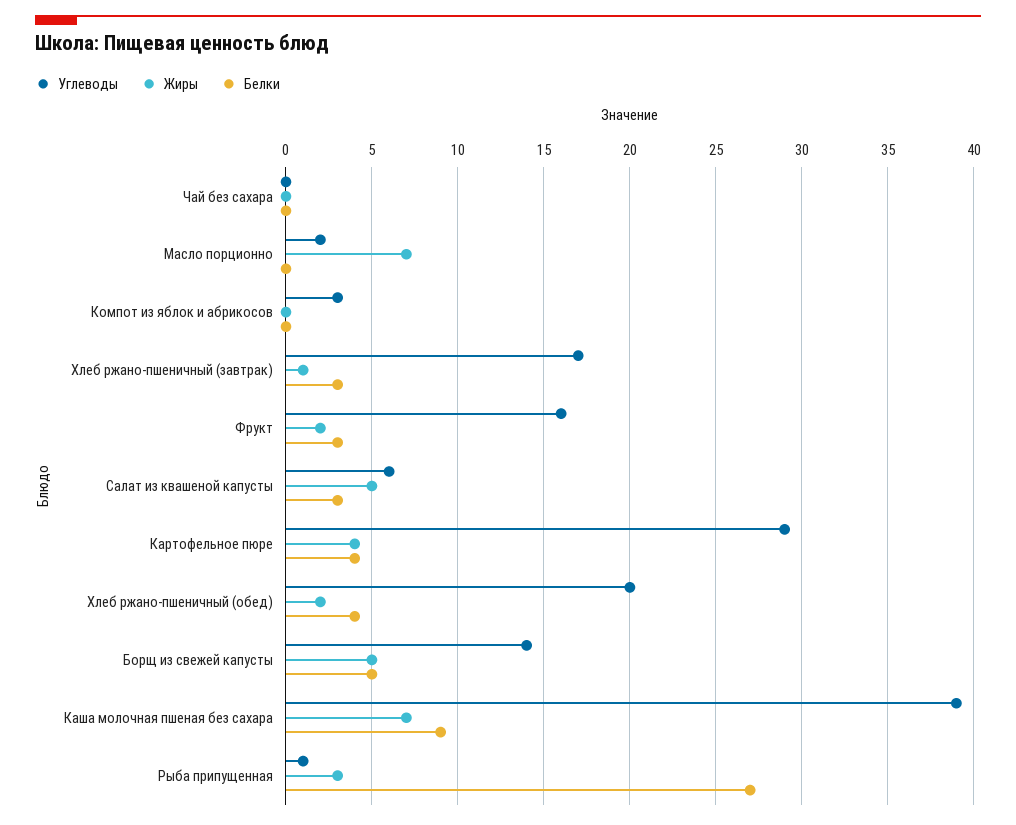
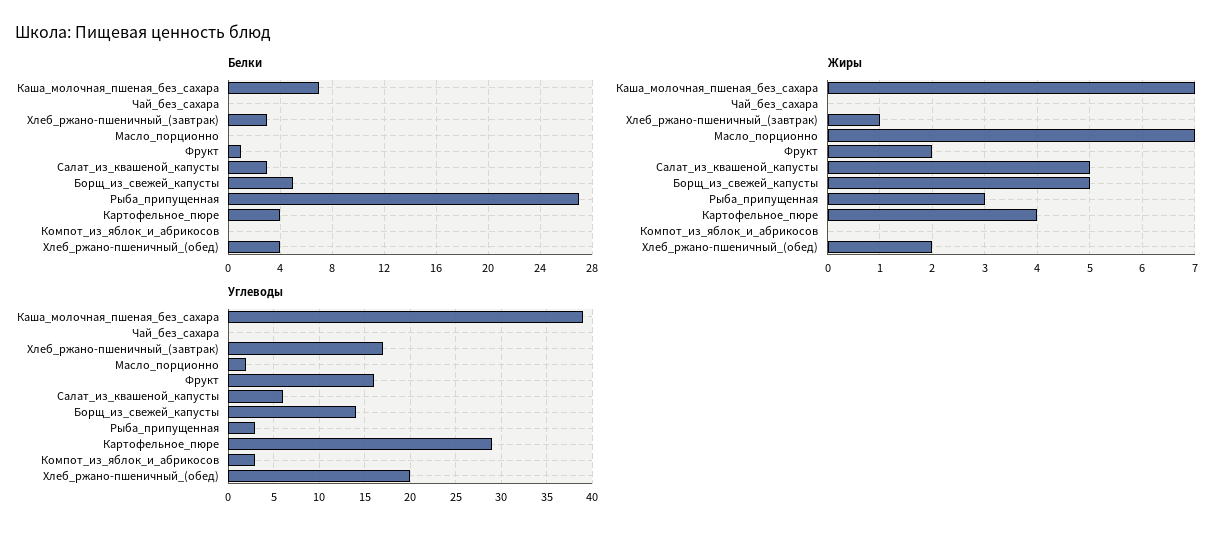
  {
    "Углеводы": {
      "Чай без сахара": 0,
      "Масло порционно": 2,
      "Компот из яблок и абрикосов": 3,
      "Хлеб ржано-пшеничный (завтрак)": 17,
      "Фрукт": 16,
      "Салат из квашеной капусты": 6,
      "Картофельное пюре": 29,
      "Хлеб ржано-пшеничный (обед)": 20,
      "Борщ из свежей капусты": 14,
      "Каша молочная пшеная без сахара": 39,
-     "Рыба припущенная": 1
+     "Рыба припущенная": 3
    },
    "Жиры": {
      "Чай без сахара": 0,
      "Масло порционно": 7,
      "Компот из яблок и абрикосов": 0,
      "Хлеб ржано-пшеничный (завтрак)": 1,
      "Фрукт": 2,
      "Салат из квашеной капусты": 5,
      "Картофельное пюре": 4,
      "Хлеб ржано-пшеничный (обед)": 2,
      "Борщ из свежей капусты": 5,
      "Каша молочная пшеная без сахара": 7,
      "Рыба припущенная": 3
    },
    "Белки": {
      "Чай без сахара": 0,
      "Масло порционно": 0,
      "Компот из яблок и абрикосов": 0,
      "Хлеб ржано-пшеничный (завтрак)": 3,
-     "Фрукт": 3,
+     "Фрукт": 1,
      "Салат из квашеной капусты": 3,
      "Картофельное пюре": 4,
      "Хлеб ржано-пшеничный (обед)": 4,
      "Борщ из свежей капусты": 5,
-     "Каша молочная пшеная без сахара": 9,
+     "Каша молочная пшеная без сахара": 7,
      "Рыба припущенная": 27
    }
  }

